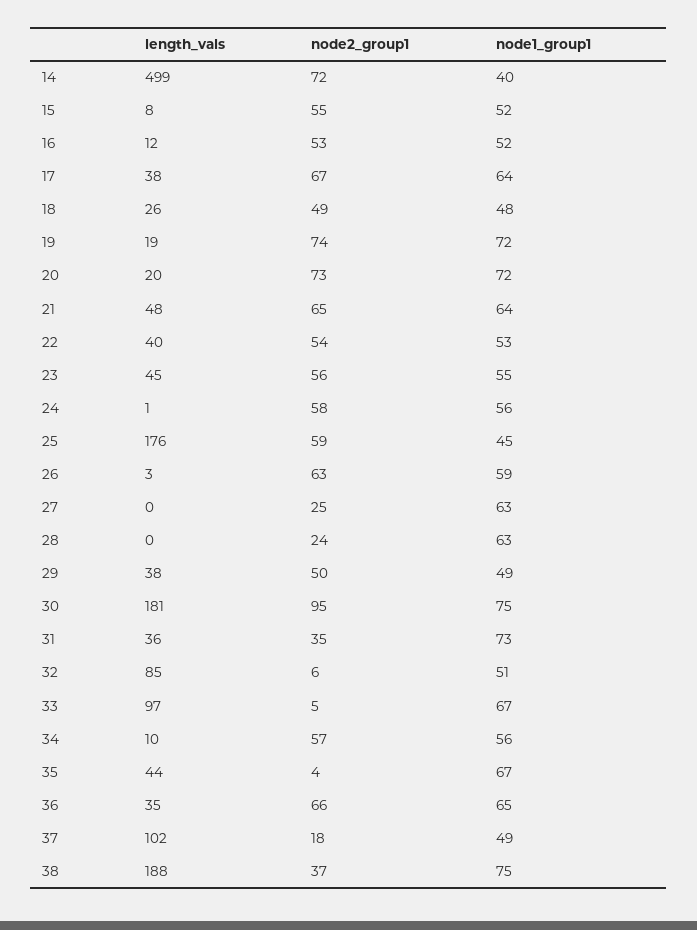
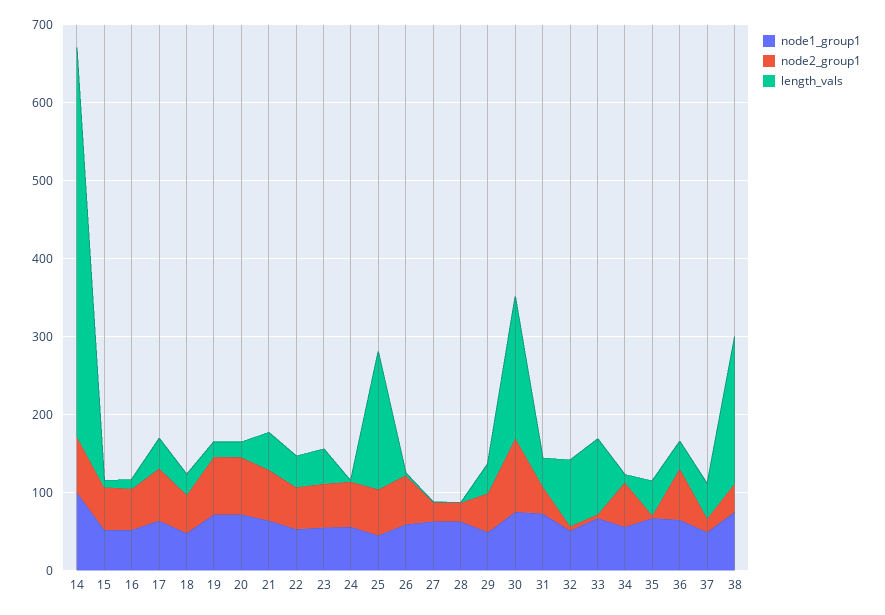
  {
    "length_vals": {
      "14": 499,
      "15": 8,
      "16": 12,
      "17": 38,
      "18": 26,
      "19": 19,
      "20": 20,
      "21": 48,
      "22": 40,
      "23": 45,
      "24": 1,
      "25": 176,
      "26": 3,
      "27": 0,
      "28": 0,
      "29": 38,
      "30": 181,
      "31": 36,
      "32": 85,
      "33": 97,
      "34": 10,
      "35": 44,
      "36": 35,
-     "37": 102,
+     "37": 40,
      "38": 188
    },
    "node2_group1": {
      "14": 72,
      "15": 55,
      "16": 53,
      "17": 67,
      "18": 49,
      "19": 74,
      "20": 73,
      "21": 65,
      "22": 54,
      "23": 56,
      "24": 58,
      "25": 59,
      "26": 63,
      "27": 25,
      "28": 24,
      "29": 50,
      "30": 95,
      "31": 35,
      "32": 6,
      "33": 5,
      "34": 57,
      "35": 4,
      "36": 66,
      "37": 18,
      "38": 37
    },
    "node1_group1": {
-     "14": 40,
+     "14": 100,
      "15": 52,
      "16": 52,
      "17": 64,
      "18": 48,
      "19": 72,
      "20": 72,
      "21": 64,
      "22": 53,
      "23": 55,
      "24": 56,
      "25": 45,
      "26": 59,
      "27": 63,
      "28": 63,
      "29": 49,
      "30": 75,
      "31": 73,
      "32": 51,
      "33": 67,
      "34": 56,
      "35": 67,
      "36": 65,
      "37": 49,
      "38": 75
    }
  }

